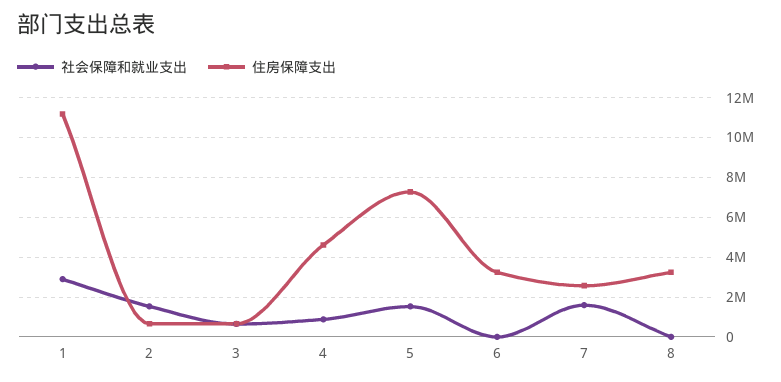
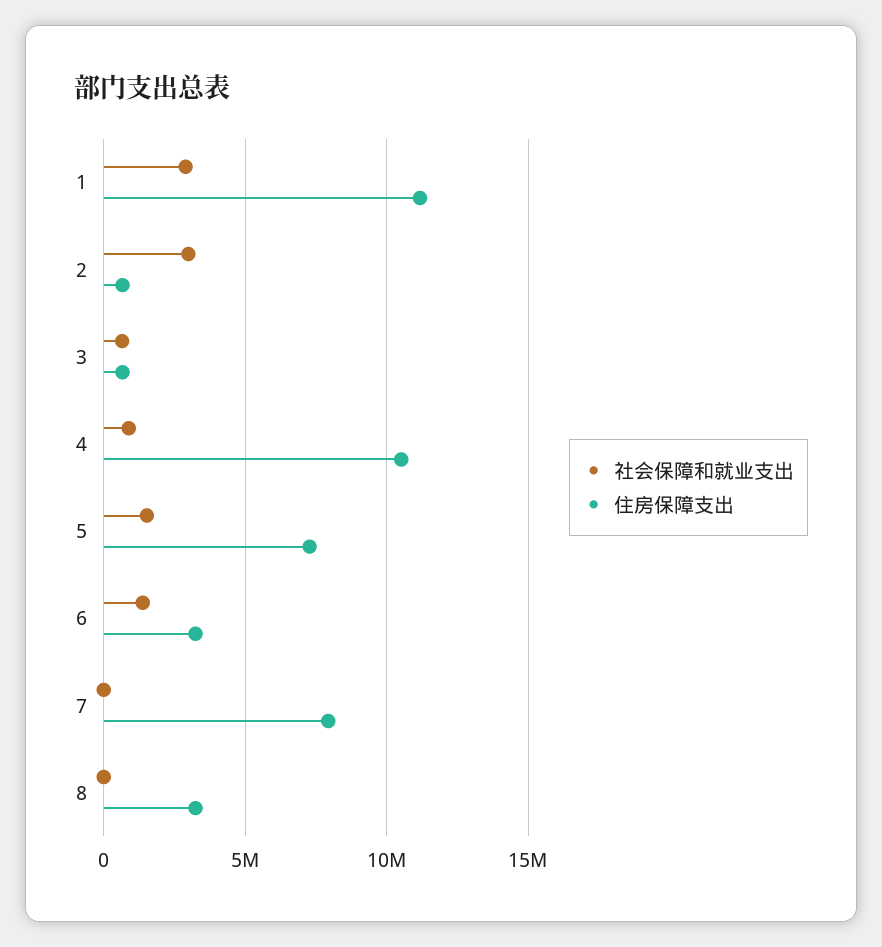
  {
    "社会保障和就业支出": {
      "1": 3000000,
-     "2": 1500000,
+     "2": 3000000,
      "3": 500000,
      "4": 1000000,
      "5": 1500000,
-     "6": 0,
+     "6": 1500000,
-     "7": 1500000,
+     "7": 0,
      "8": 0
    },
    "住房保障支出": {
      "1": 11000000,
      "2": 500000,
      "3": 500000,
-     "4": 4500000,
+     "4": 10500000,
      "5": 7500000,
      "6": 3000000,
-     "7": 2500000,
+     "7": 8000000,
      "8": 3000000
    }
  }

